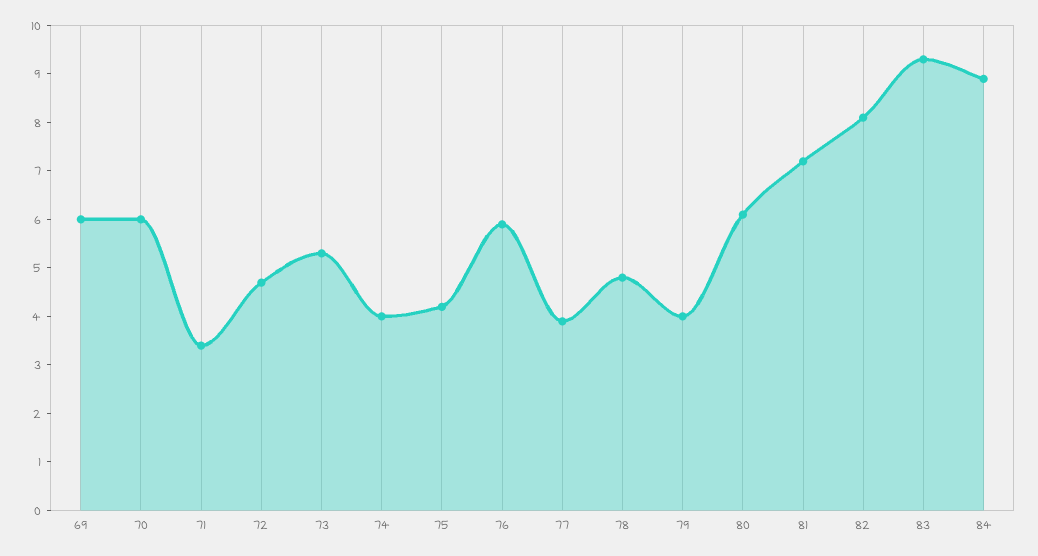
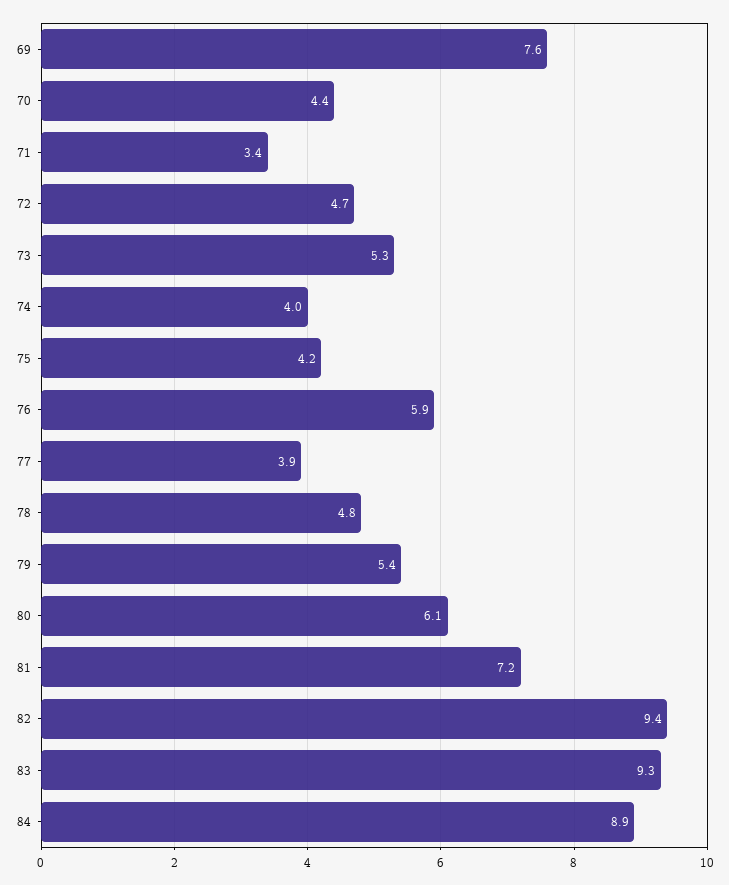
  {
-   "69": 6,
+   "69": 7.6,
-   "70": 6,
+   "70": 4.4,
    "71": 3.4,
    "72": 4.7,
    "73": 5.3,
    "74": 4,
    "75": 4.2,
    "76": 5.9,
    "77": 3.9,
    "78": 4.8,
-   "79": 4,
+   "79": 5.4,
    "80": 6.1,
    "81": 7.2,
-   "82": 8,
+   "82": 9.4,
    "83": 9.3,
    "84": 8.9
  }

